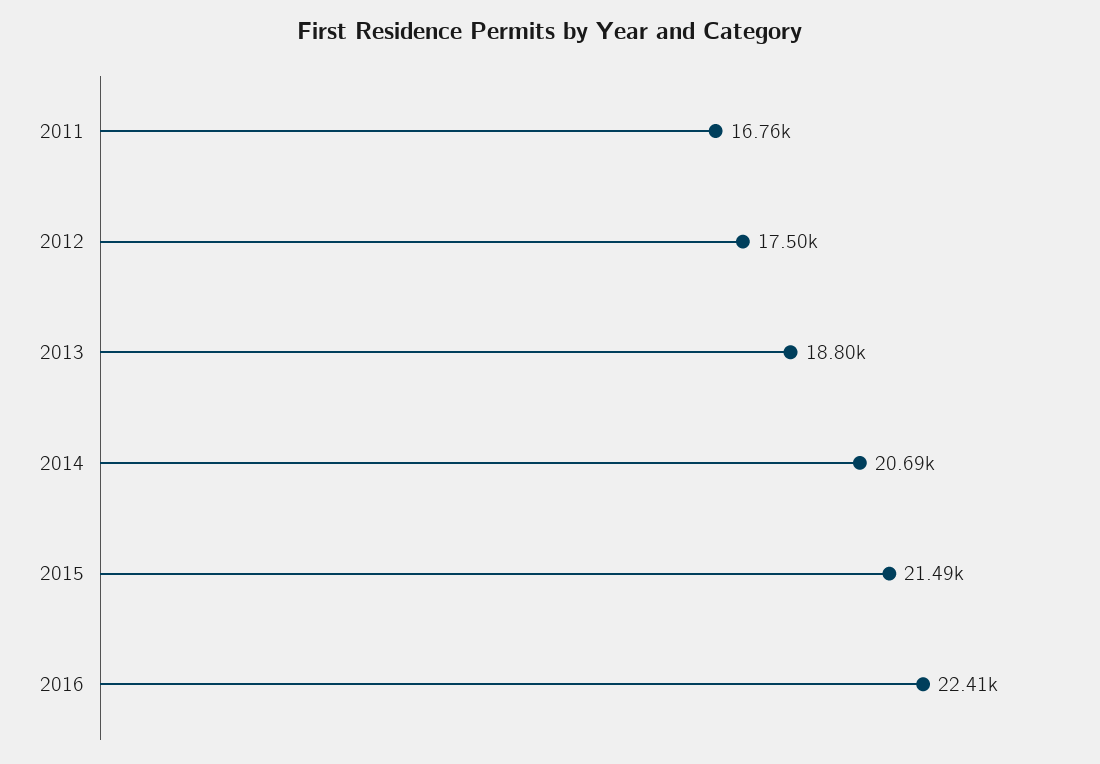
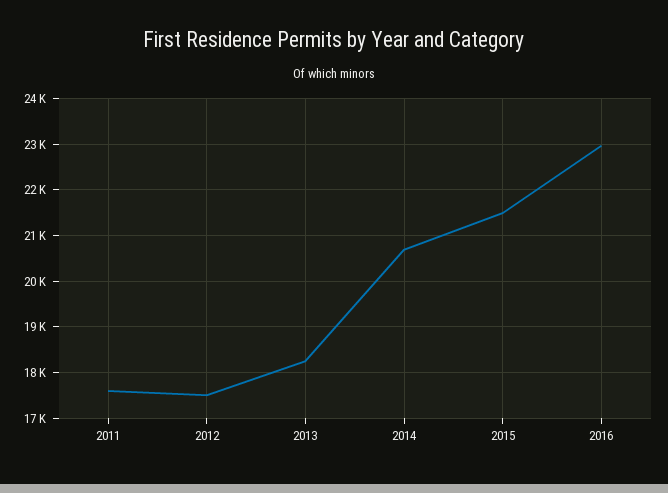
  {
-   "2011": 16760,
+   "2011": 17600,
    "2012": 17500,
-   "2013": 18800,
+   "2013": 18200,
    "2014": 20690,
    "2015": 21490,
-   "2016": 22410
+   "2016": 23000
  }

